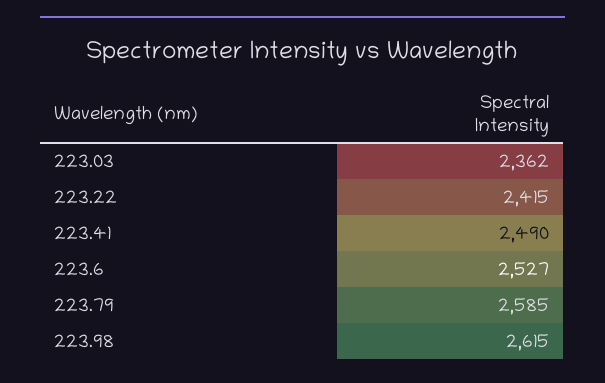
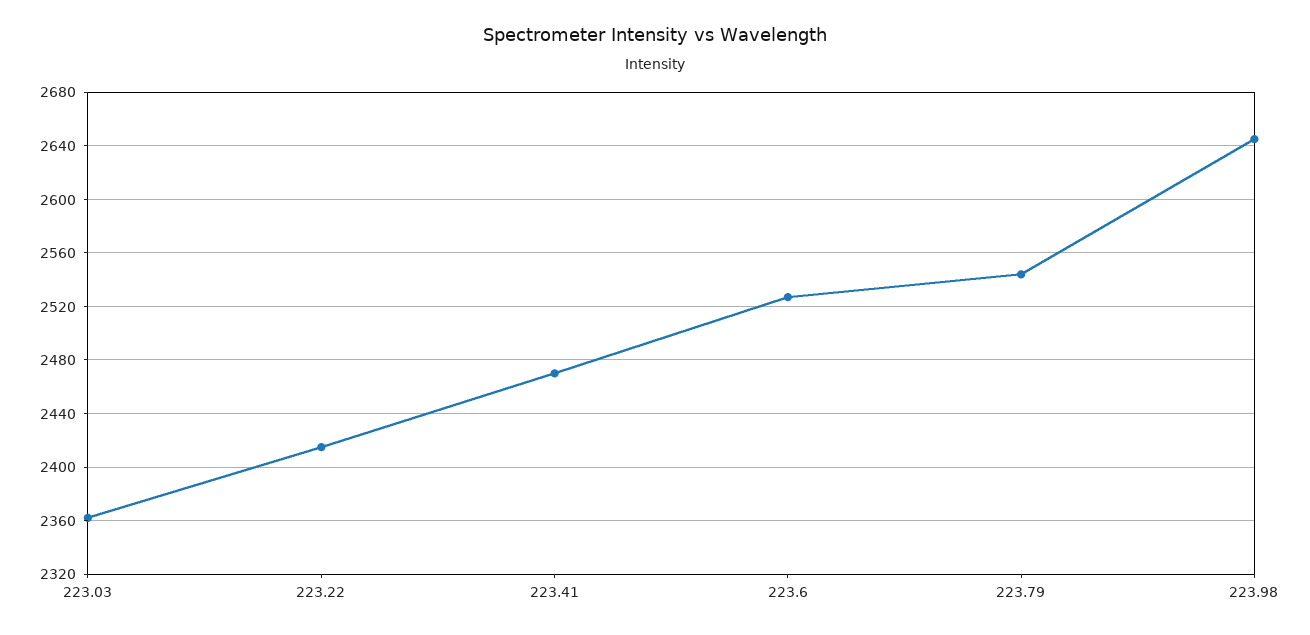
  {
    "223.03": 2362,
    "223.22": 2415,
-   "223.41": 2490,
+   "223.41": 2470,
    "223.6": 2527,
-   "223.79": 2585,
+   "223.79": 2545,
-   "223.98": 2615
+   "223.98": 2645
  }

